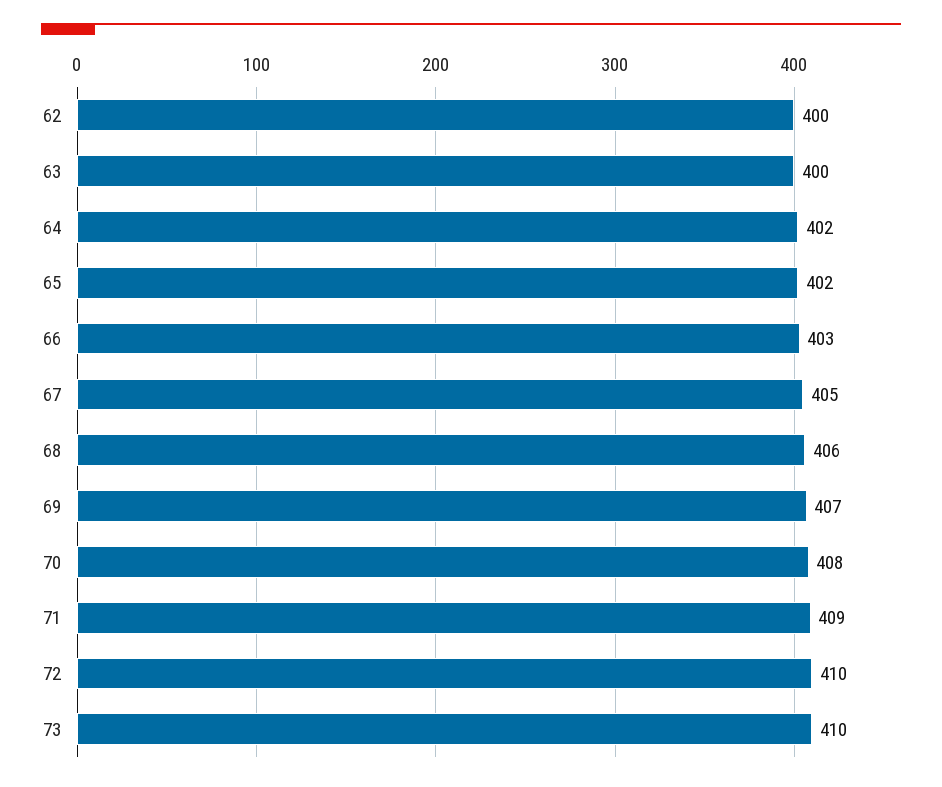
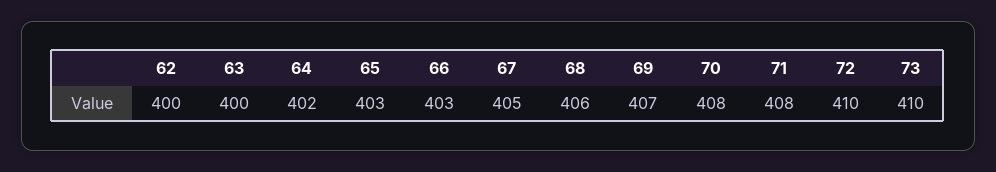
  {
    "62": 400,
    "63": 400,
    "64": 402,
-   "65": 402,
+   "65": 403,
    "66": 403,
    "67": 405,
    "68": 406,
    "69": 407,
    "70": 408,
-   "71": 409,
+   "71": 408,
    "72": 410,
    "73": 410
  }

